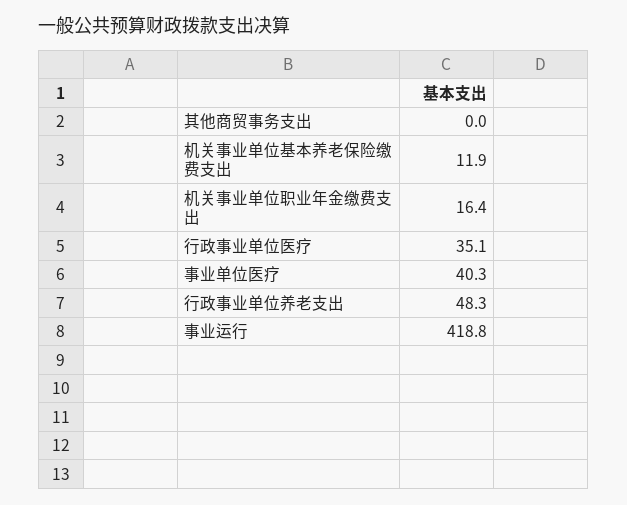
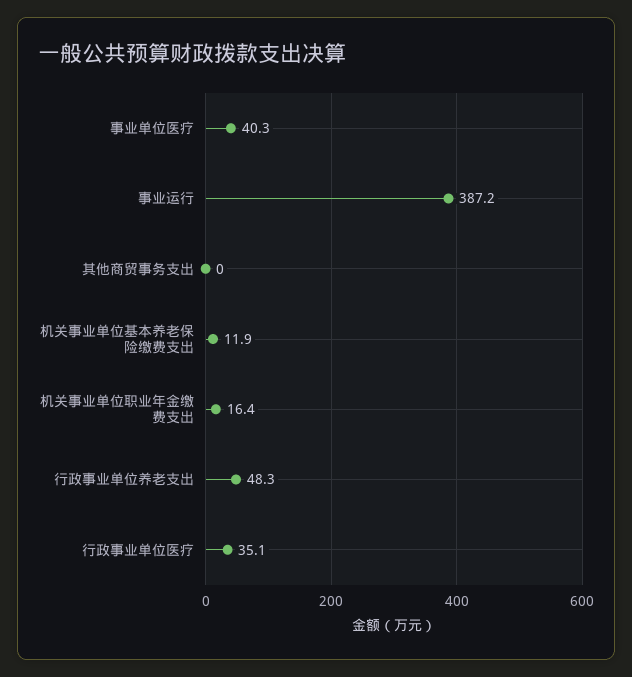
  {
    "其他商贸事务支出": 0,
    "机关事业单位基本养老保险缴费支出": 11.9,
    "机关事业单位职业年金缴费支出": 16.4,
    "行政事业单位医疗": 35.1,
    "事业单位医疗": 40.3,
    "行政事业单位养老支出": 48.3,
-   "事业运行": 418.8
+   "事业运行": 387.2
  }

